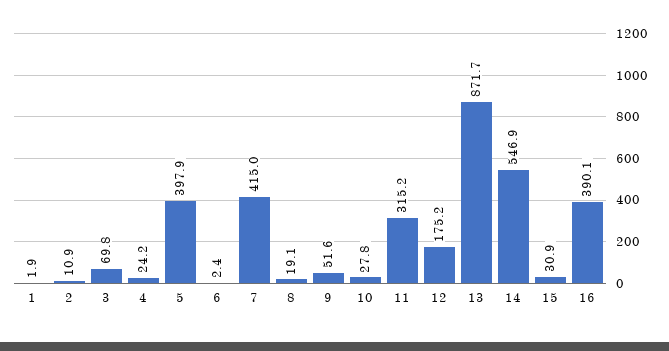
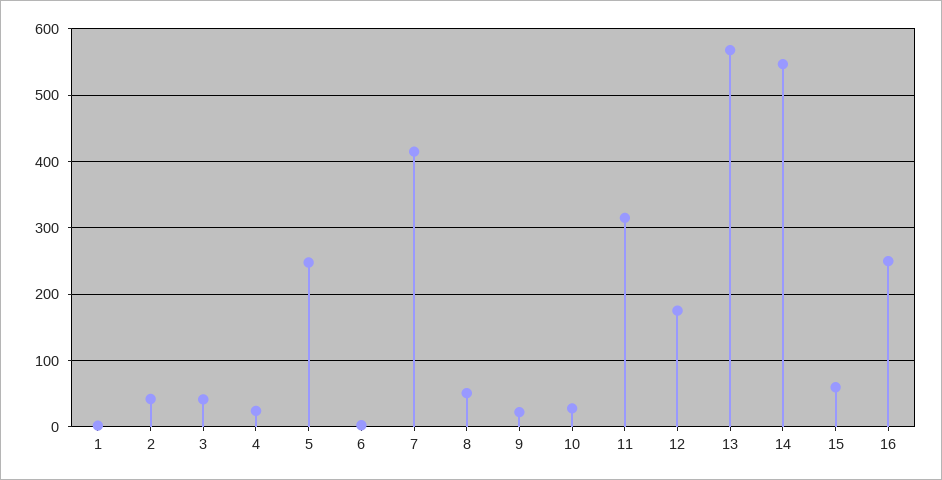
  {
    "1": 1.9,
-   "2": 10.9,
+   "2": 40,
-   "3": 69.8,
+   "3": 40,
    "4": 24.2,
-   "5": 397.9,
+   "5": 250,
    "6": 2.4,
    "7": 415,
-   "8": 19.1,
+   "8": 50,
-   "9": 51.6,
+   "9": 20,
    "10": 27.8,
    "11": 315.2,
    "12": 175.2,
-   "13": 871.7,
+   "13": 570,
    "14": 546.9,
-   "15": 30.9,
+   "15": 60,
-   "16": 390.1
+   "16": 250
  }

